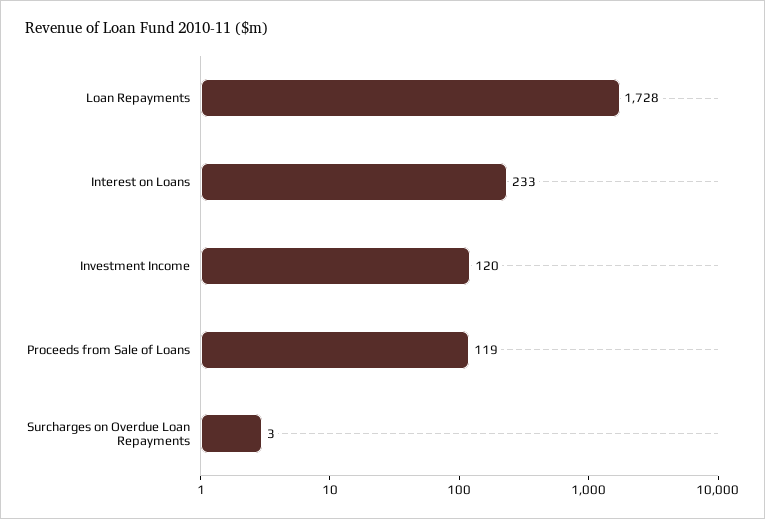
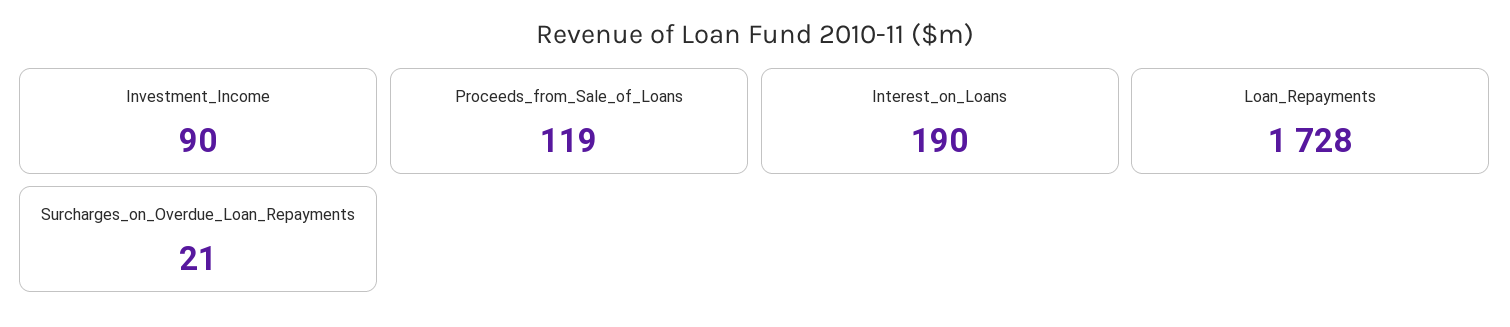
  {
    "Loan Repayments": 1728,
-   "Interest on Loans": 233,
+   "Interest on Loans": 190,
-   "Investment Income": 120,
+   "Investment Income": 90,
    "Proceeds from Sale of Loans": 119,
-   "Surcharges on Overdue Loan Repayments": 3
+   "Surcharges on Overdue Loan Repayments": 21
  }

